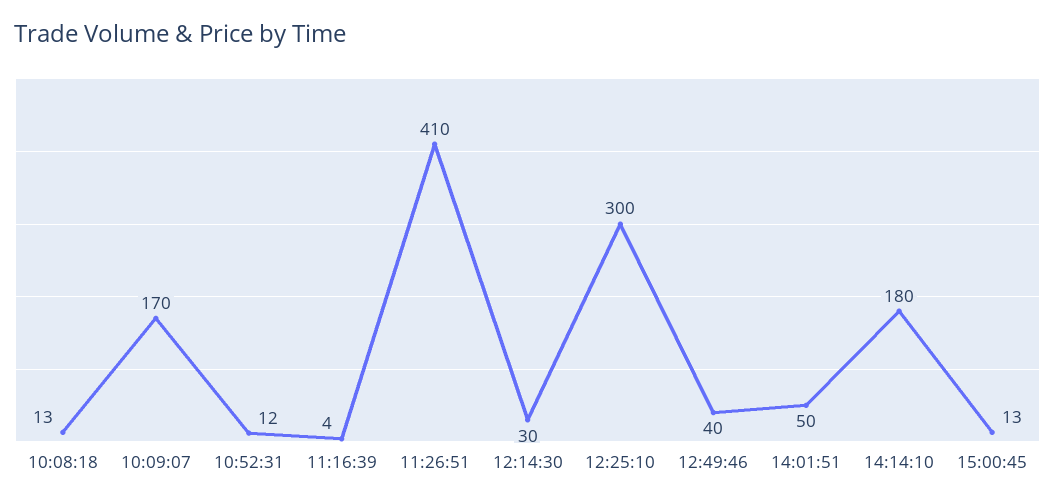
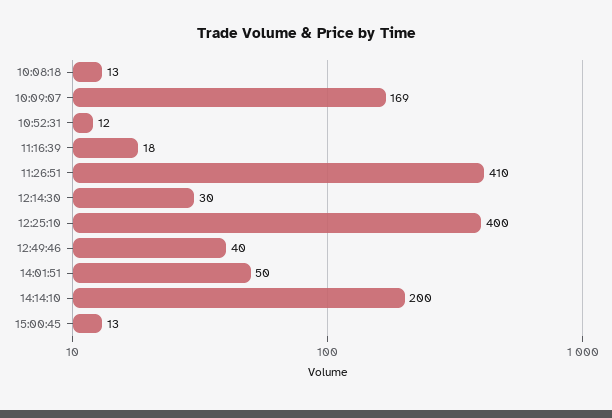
  {
    "10:08:18": 13,
-   "10:09:07": 170,
+   "10:09:07": 169,
    "10:52:31": 12,
-   "11:16:39": 4,
+   "11:16:39": 18,
    "11:26:51": 410,
    "12:14:30": 30,
-   "12:25:10": 300,
+   "12:25:10": 400,
    "12:49:46": 40,
    "14:01:51": 50,
-   "14:14:10": 180,
+   "14:14:10": 200,
    "15:00:45": 13
  }

